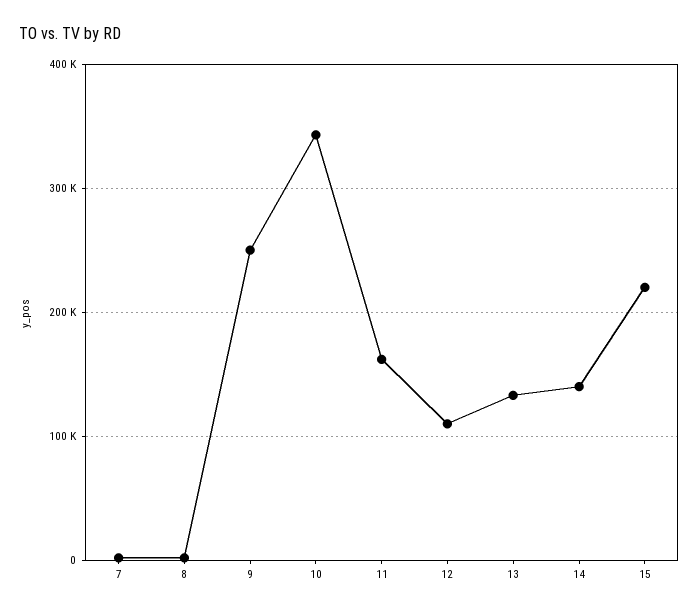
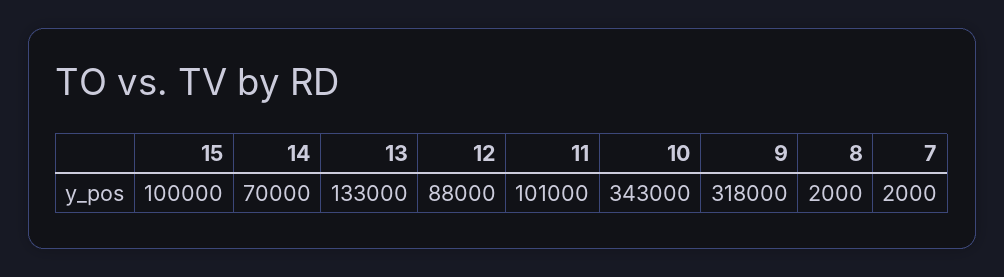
  {
    "7": 2000,
    "8": 2000,
-   "9": 250000,
+   "9": 318000,
    "10": 343000,
-   "11": 160000,
+   "11": 101000,
-   "12": 110000,
+   "12": 88000,
    "13": 133000,
-   "14": 140000,
+   "14": 70000,
-   "15": 220000
+   "15": 100000
  }

